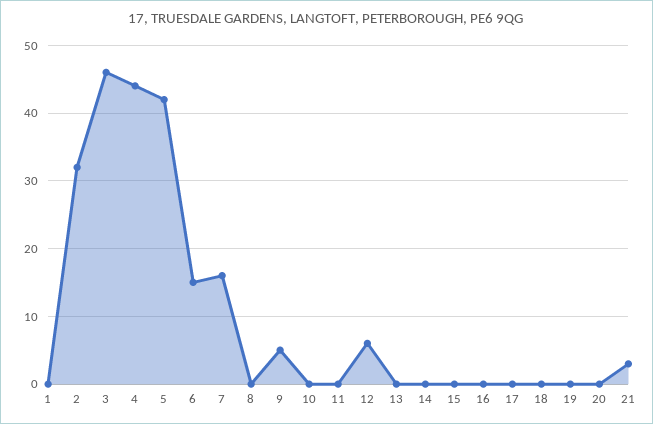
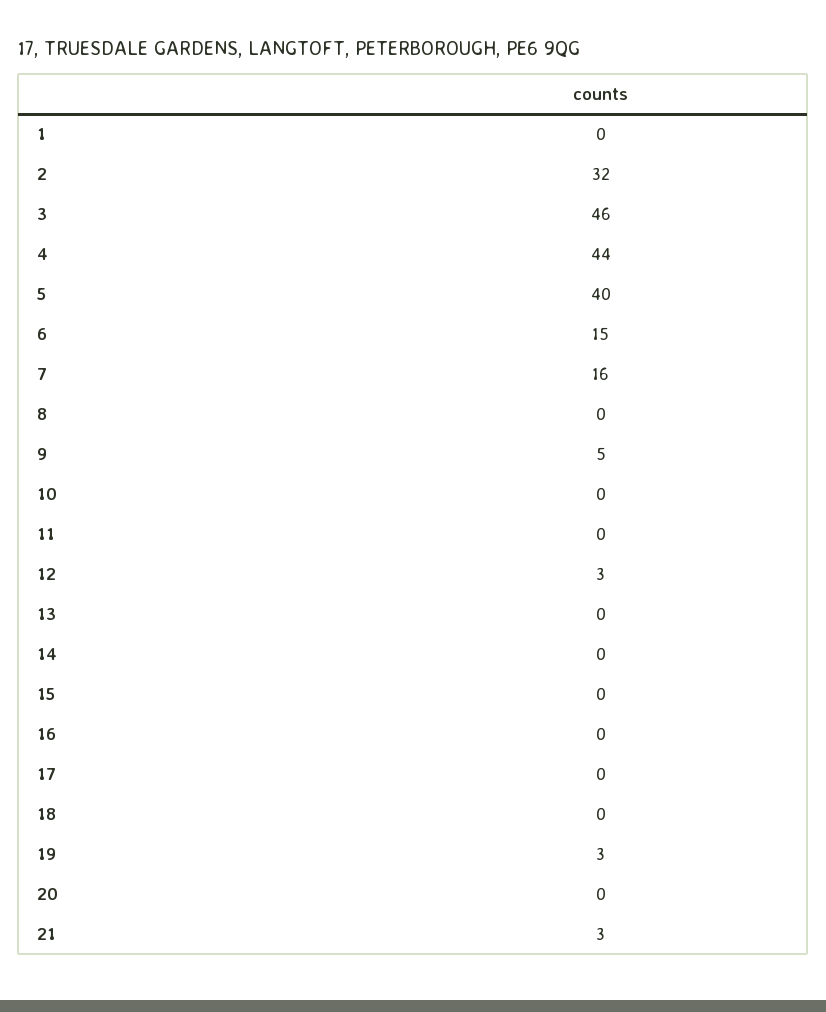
  {
    "1": 0,
    "2": 32,
    "3": 46,
    "4": 44,
-   "5": 42,
+   "5": 40,
    "6": 15,
    "7": 16,
    "8": 0,
    "9": 5,
    "10": 0,
    "11": 0,
-   "12": 6,
+   "12": 3,
    "13": 0,
    "14": 0,
    "15": 0,
    "16": 0,
    "17": 0,
    "18": 0,
-   "19": 0,
+   "19": 3,
    "20": 0,
    "21": 3
  }

